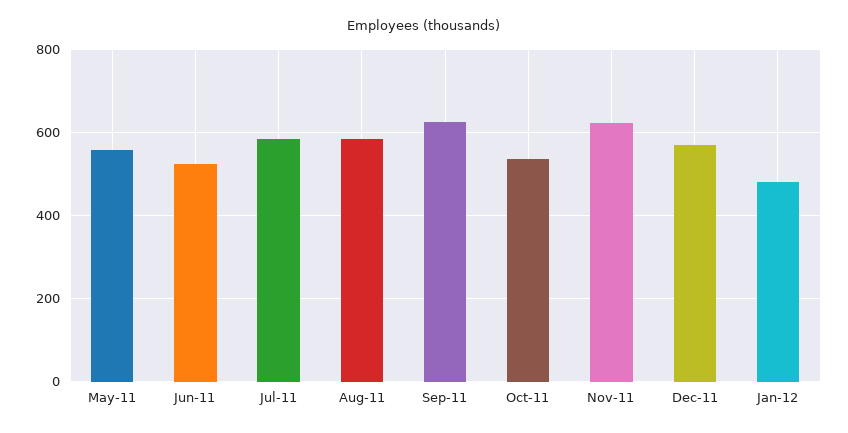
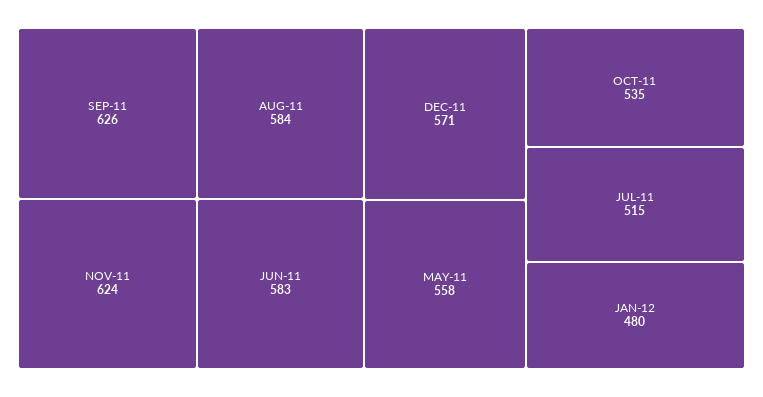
  {
    "May-11": 558,
-   "Jun-11": 520,
+   "Jun-11": 583,
-   "Jul-11": 580,
+   "Jul-11": 515,
    "Aug-11": 584,
    "Sep-11": 626,
    "Oct-11": 535,
    "Nov-11": 624,
    "Dec-11": 571,
    "Jan-12": 480
  }

